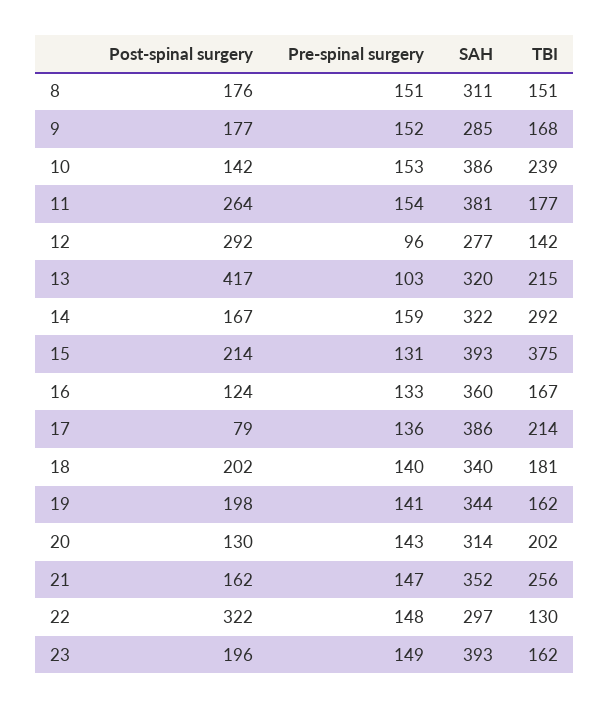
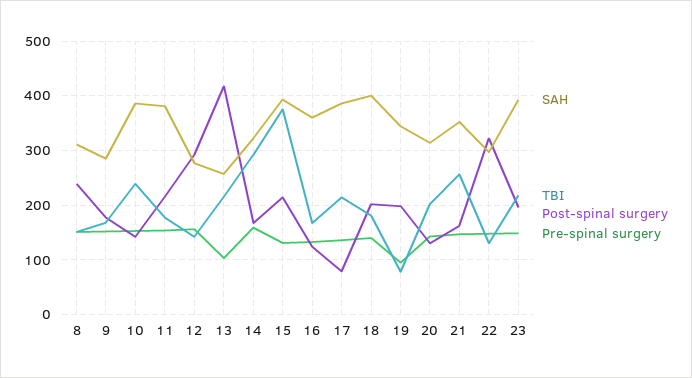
  {
    "Post-spinal surgery": {
-     "8": 176,
+     "8": 240,
      "9": 177,
      "10": 142,
-     "11": 264,
+     "11": 220,
      "12": 292,
      "13": 417,
      "14": 167,
      "15": 214,
      "16": 124,
      "17": 79,
      "18": 202,
      "19": 198,
      "20": 130,
      "21": 162,
      "22": 322,
      "23": 196
    },
    "Pre-spinal surgery": {
      "8": 151,
      "9": 152,
      "10": 153,
      "11": 154,
-     "12": 96,
+     "12": 160,
      "13": 103,
      "14": 159,
      "15": 131,
      "16": 133,
      "17": 136,
      "18": 140,
-     "19": 141,
+     "19": 100,
      "20": 143,
      "21": 147,
      "22": 148,
      "23": 149
    },
    "SAH": {
      "8": 311,
      "9": 285,
      "10": 386,
      "11": 381,
      "12": 277,
-     "13": 320,
+     "13": 260,
      "14": 322,
      "15": 393,
      "16": 360,
      "17": 386,
-     "18": 340,
+     "18": 400,
      "19": 344,
      "20": 314,
      "21": 352,
      "22": 297,
      "23": 393
    },
    "TBI": {
      "8": 151,
      "9": 168,
      "10": 239,
      "11": 177,
      "12": 142,
      "13": 215,
      "14": 292,
      "15": 375,
      "16": 167,
      "17": 214,
      "18": 181,
-     "19": 162,
+     "19": 80,
      "20": 202,
      "21": 256,
      "22": 130,
-     "23": 162
+     "23": 220
    }
  }

